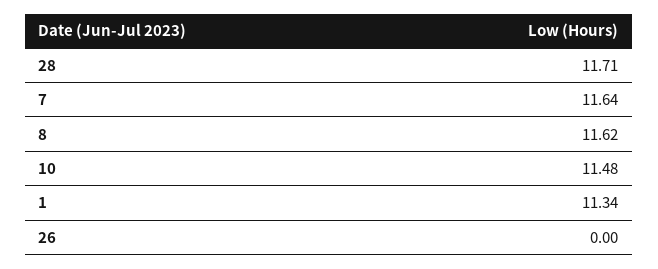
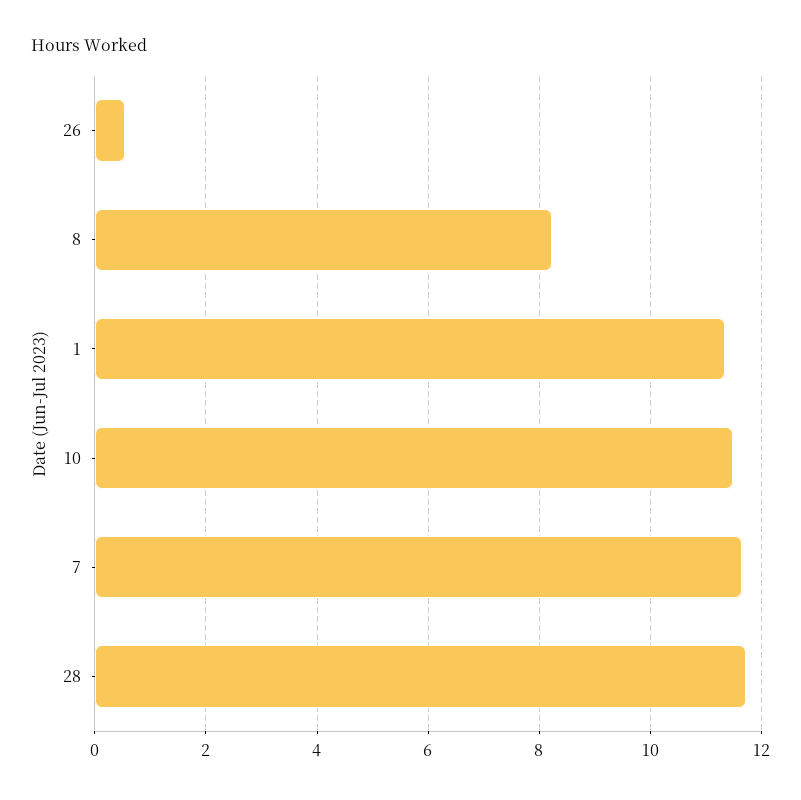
  {
    "28": 11.71,
    "7": 11.64,
-   "8": 11.62,
+   "8": 8.2,
    "10": 11.48,
    "1": 11.34,
-   "26": 0
+   "26": 0.6
  }

